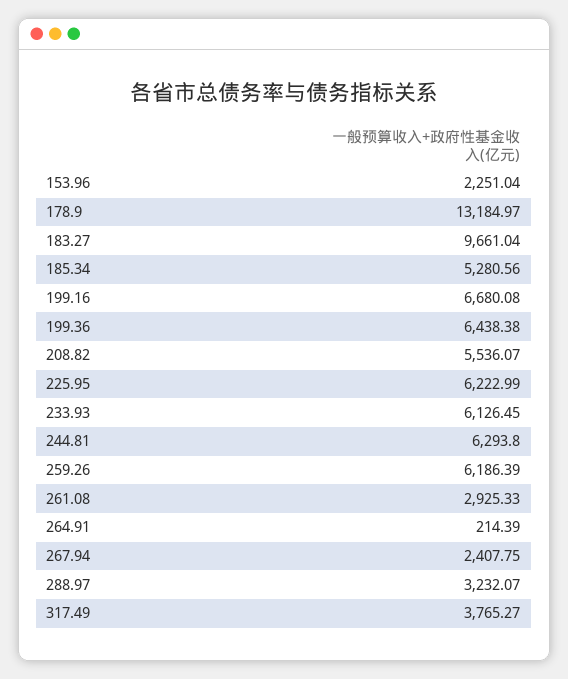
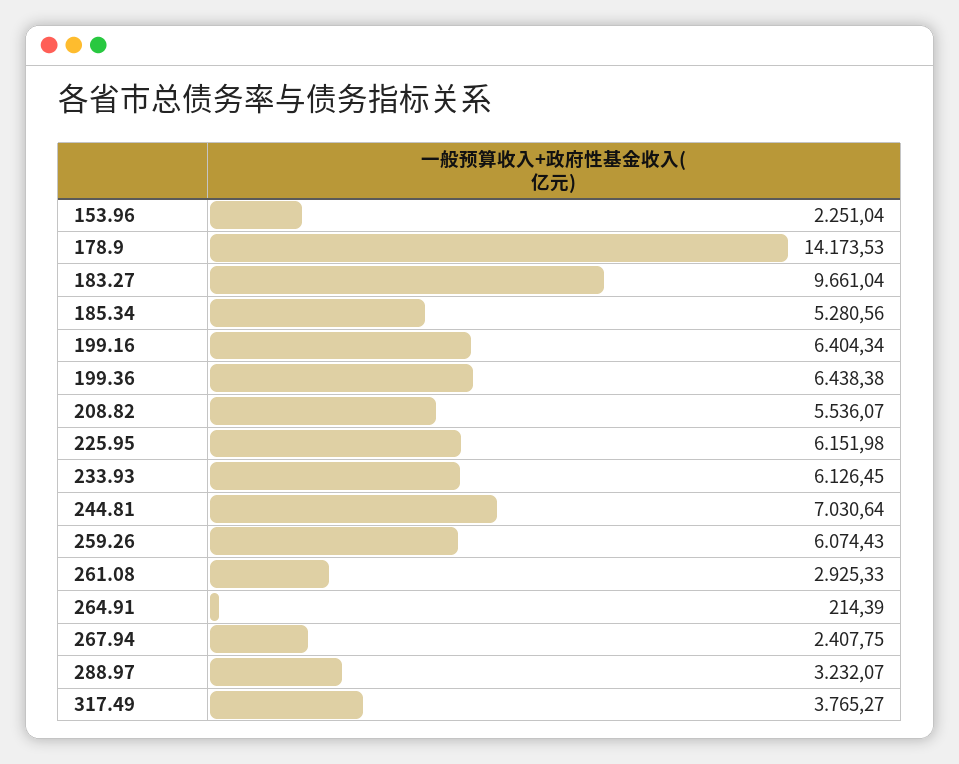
  {
    "153.96": 2251.04,
-   "178.9": 13184.97,
+   "178.9": 14173.53,
    "183.27": 9661.04,
    "185.34": 5280.56,
-   "199.16": 6680.08,
+   "199.16": 6404.34,
    "199.36": 6438.38,
    "208.82": 5536.07,
-   "225.95": 6222.99,
+   "225.95": 6151.98,
    "233.93": 6126.45,
-   "244.81": 6293.8,
+   "244.81": 7030.64,
-   "259.26": 6186.39,
+   "259.26": 6074.43,
    "261.08": 2925.33,
    "264.91": 214.39,
    "267.94": 2407.75,
    "288.97": 3232.07,
    "317.49": 3765.27
  }

